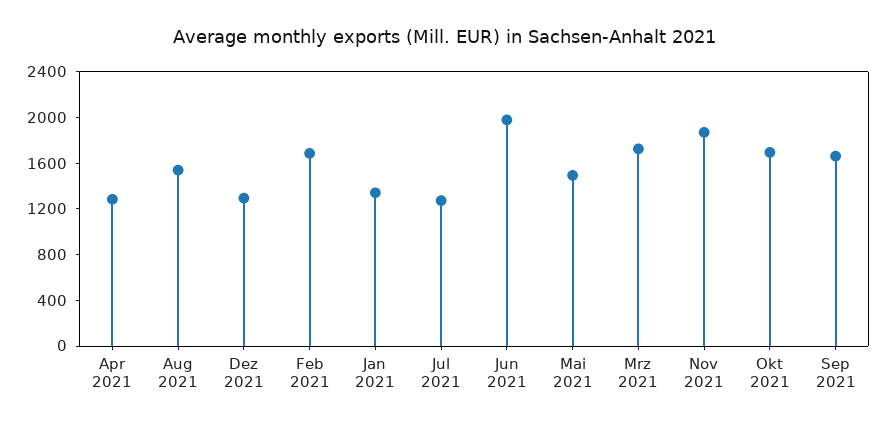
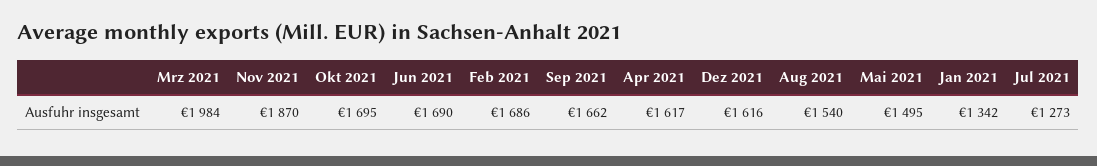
  {
-   "Apr 2021": 1300,
+   "Apr 2021": 1617,
    "Aug 2021": 1540,
-   "Dez 2021": 1300,
+   "Dez 2021": 1616,
    "Feb 2021": 1686,
    "Jan 2021": 1342,
    "Jul 2021": 1273,
-   "Jun 2021": 2000,
+   "Jun 2021": 1690,
    "Mai 2021": 1495,
-   "Mrz 2021": 1700,
+   "Mrz 2021": 1984,
    "Nov 2021": 1870,
    "Okt 2021": 1695,
    "Sep 2021": 1662
  }

